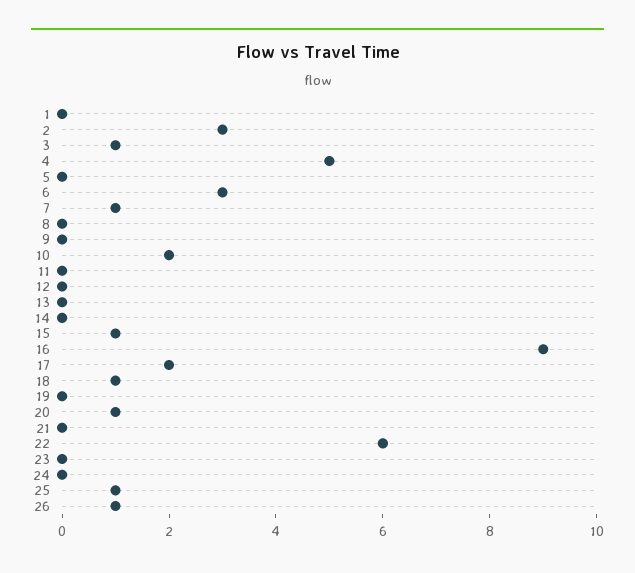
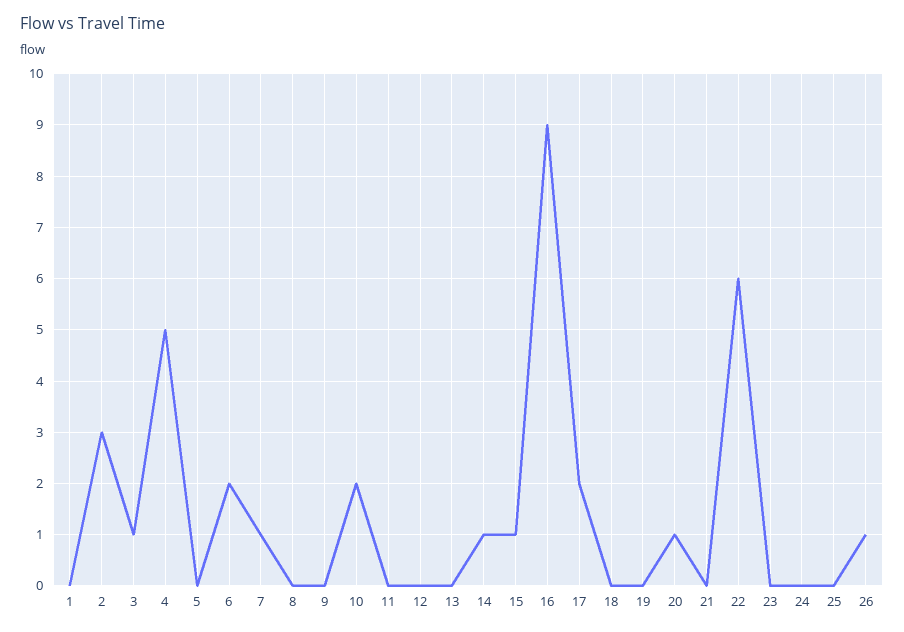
  {
    "1": 0,
    "2": 3,
    "3": 1,
    "4": 5,
    "5": 0,
-   "6": 3,
+   "6": 2,
    "7": 1,
    "8": 0,
    "9": 0,
    "10": 2,
    "11": 0,
    "12": 0,
    "13": 0,
-   "14": 0,
+   "14": 1,
    "15": 1,
    "16": 9,
    "17": 2,
-   "18": 1,
+   "18": 0,
    "19": 0,
    "20": 1,
    "21": 0,
    "22": 6,
    "23": 0,
    "24": 0,
-   "25": 1,
+   "25": 0,
    "26": 1
  }

